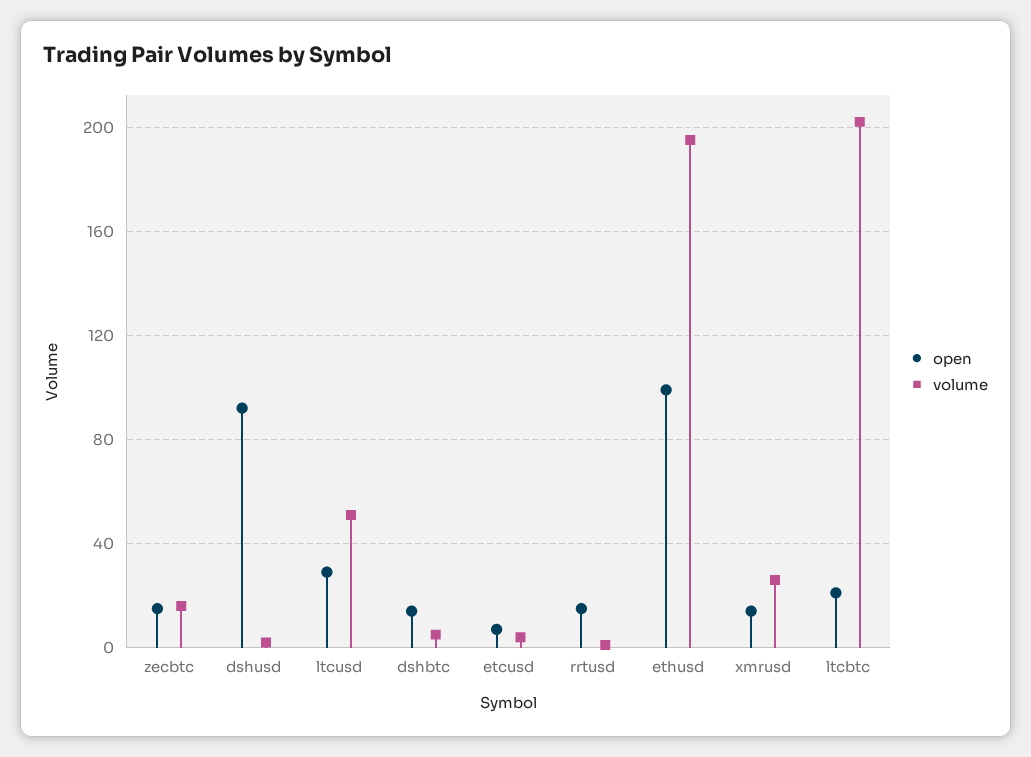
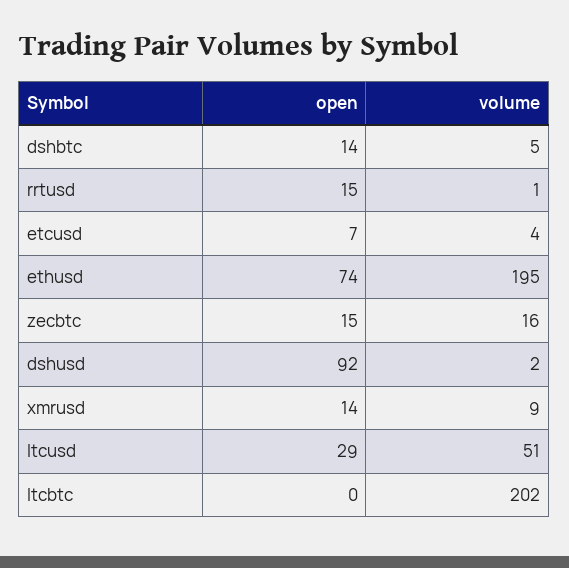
  {
    "open": {
      "zecbtc": 15,
      "dshusd": 92,
      "ltcusd": 29,
      "dshbtc": 14,
      "etcusd": 7,
      "rrtusd": 15,
-     "ethusd": 100,
+     "ethusd": 74,
      "xmrusd": 14,
-     "ltcbtc": 20
+     "ltcbtc": 0
    },
    "volume": {
      "zecbtc": 16,
      "dshusd": 2,
      "ltcusd": 51,
      "dshbtc": 5,
      "etcusd": 4,
      "rrtusd": 1,
      "ethusd": 195,
-     "xmrusd": 25,
+     "xmrusd": 9,
      "ltcbtc": 202
    }
  }

